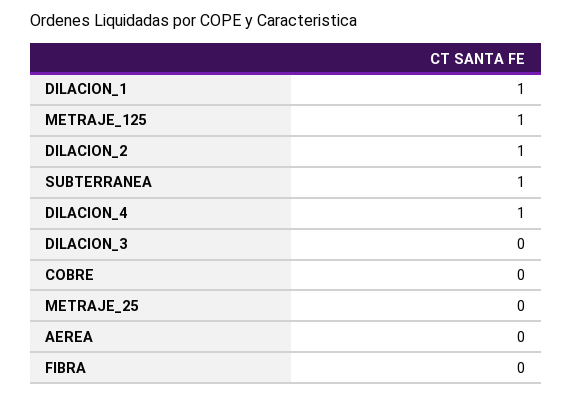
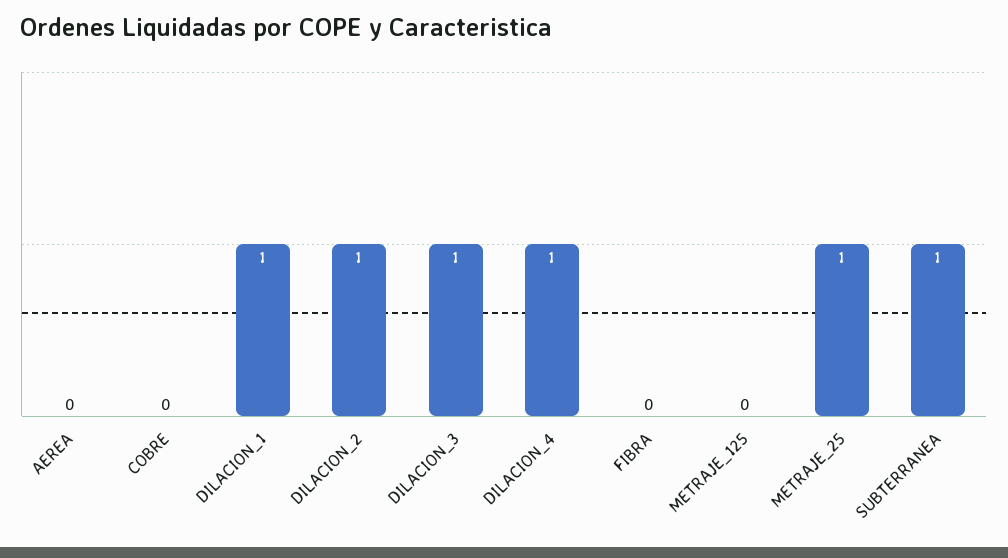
  {
    "DILACION_1": 1,
-   "METRAJE_125": 1,
+   "METRAJE_125": 0,
    "DILACION_2": 1,
    "SUBTERRANEA": 1,
    "DILACION_4": 1,
-   "DILACION_3": 0,
+   "DILACION_3": 1,
    "COBRE": 0,
-   "METRAJE_25": 0,
+   "METRAJE_25": 1,
    "AEREA": 0,
    "FIBRA": 0
  }

